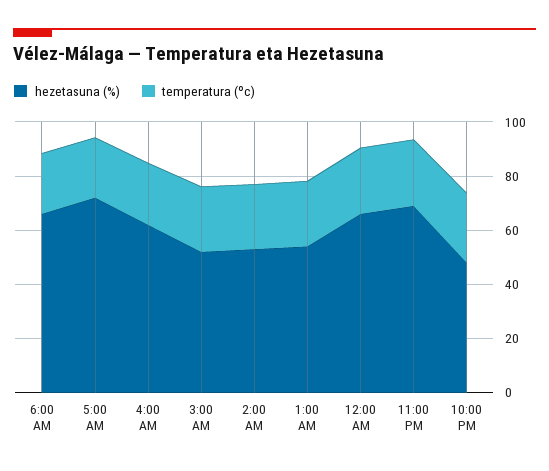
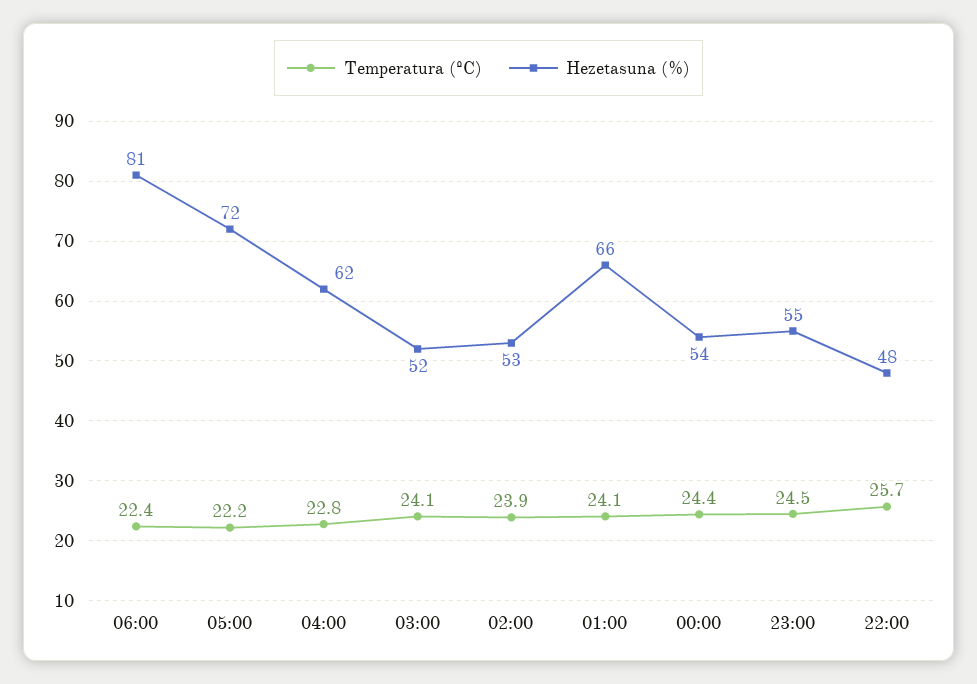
  {
    "hezetasuna (%)": {
-     "6:00 AM": 65,
+     "6:00 AM": 81,
      "5:00 AM": 72,
      "4:00 AM": 62,
      "3:00 AM": 52,
      "2:00 AM": 53,
-     "1:00 AM": 55,
+     "1:00 AM": 66,
-     "12:00 AM": 65,
+     "12:00 AM": 54,
-     "11:00 PM": 70,
+     "11:00 PM": 55,
      "10:00 PM": 48
    },
    "temperatura (ºc)": {
      "6:00 AM": 22.4,
      "5:00 AM": 22.2,
      "4:00 AM": 22.8,
      "3:00 AM": 24.1,
      "2:00 AM": 23.9,
      "1:00 AM": 24.1,
      "12:00 AM": 24.4,
      "11:00 PM": 24.5,
      "10:00 PM": 25.7
    }
  }

